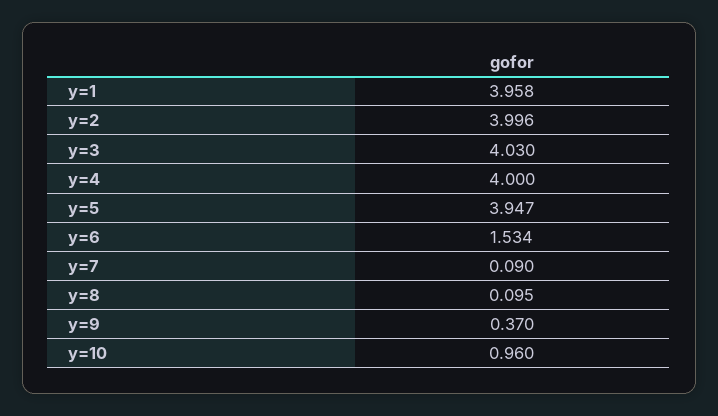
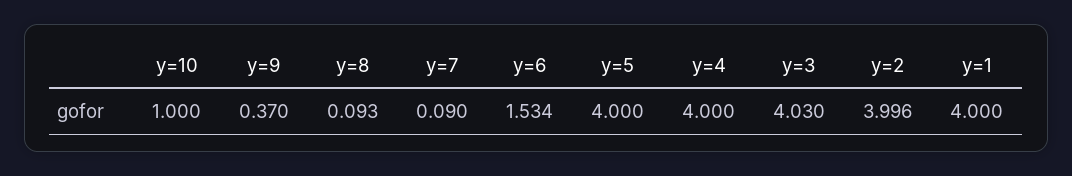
  {
-   "y=1": 3.958,
+   "y=1": 4,
    "y=2": 3.996,
    "y=3": 4.03,
    "y=4": 4,
-   "y=5": 3.947,
+   "y=5": 4,
    "y=6": 1.534,
    "y=7": 0.09,
-   "y=8": 0.095,
+   "y=8": 0.093,
    "y=9": 0.37,
-   "y=10": 0.96
+   "y=10": 1
  }

